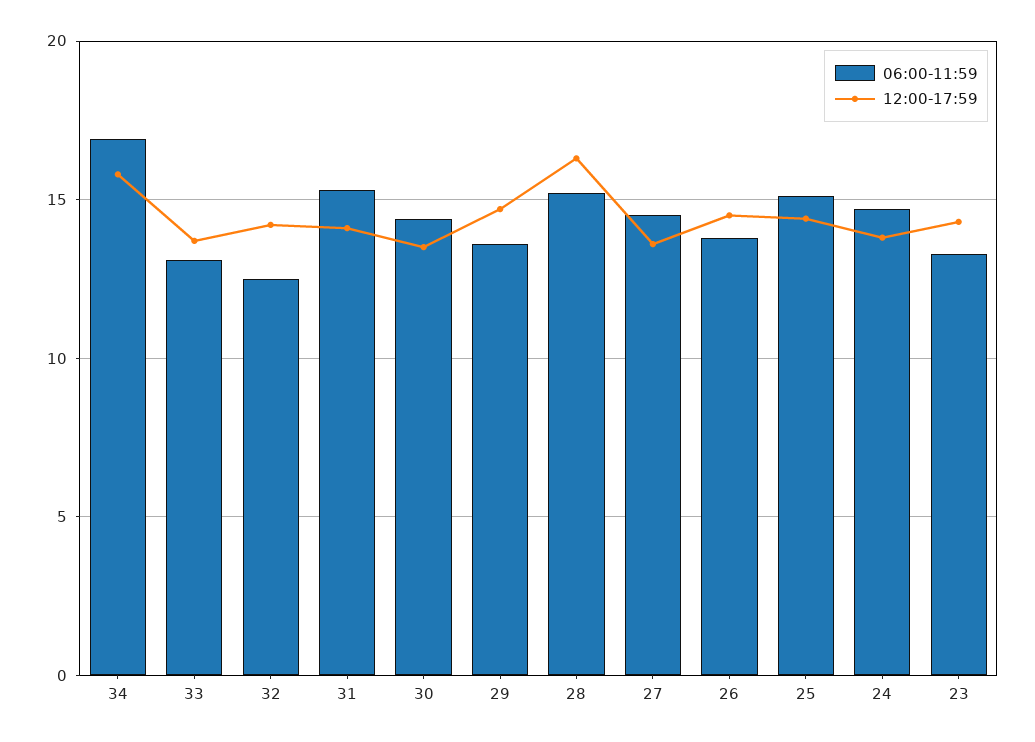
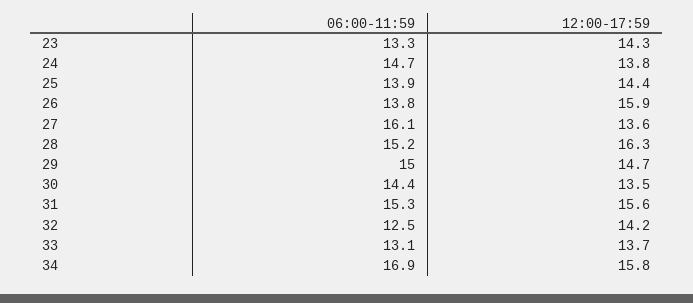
  {
    "06:00-11:59": {
      "34": 16.9,
      "33": 13.1,
      "32": 12.5,
      "31": 15.3,
      "30": 14.4,
-     "29": 13.5,
+     "29": 15,
      "28": 15.2,
-     "27": 14.5,
+     "27": 16.1,
      "26": 13.8,
-     "25": 15,
+     "25": 13.9,
      "24": 14.7,
      "23": 13.3
    },
    "12:00-17:59": {
      "34": 15.8,
      "33": 13.7,
      "32": 14.2,
-     "31": 14,
+     "31": 15.6,
      "30": 13.5,
      "29": 14.7,
      "28": 16.3,
      "27": 13.6,
-     "26": 14.5,
+     "26": 15.9,
      "25": 14.4,
      "24": 13.8,
      "23": 14.3
    }
  }

